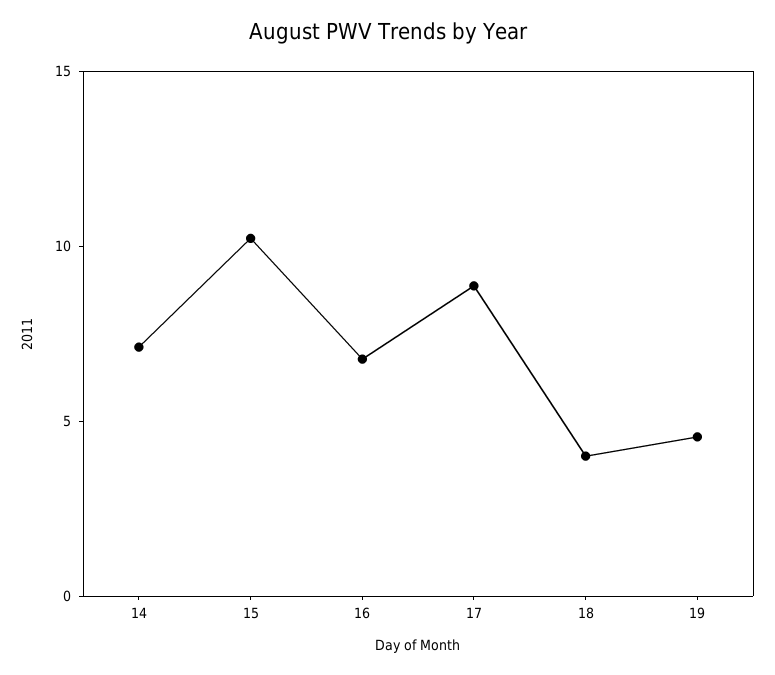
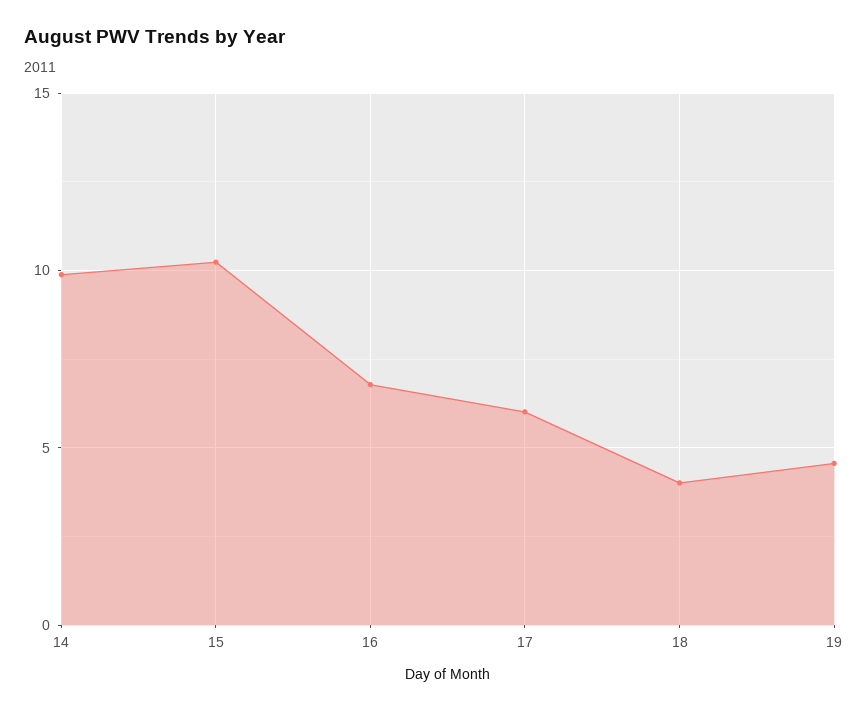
  {
-   "14": 7,
+   "14": 10,
    "15": 10,
    "16": 7,
-   "17": 9,
+   "17": 6,
    "18": 4,
    "19": 4.5
  }

